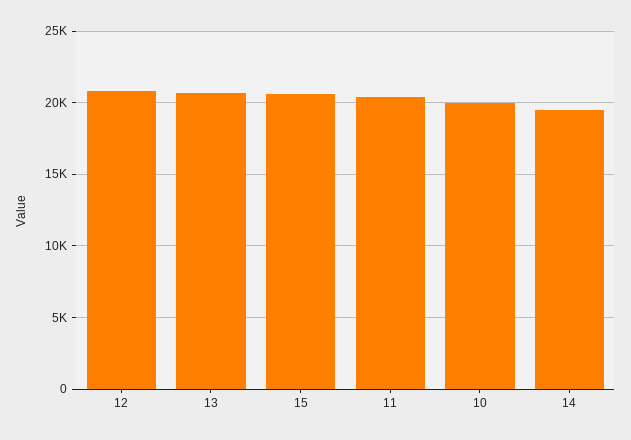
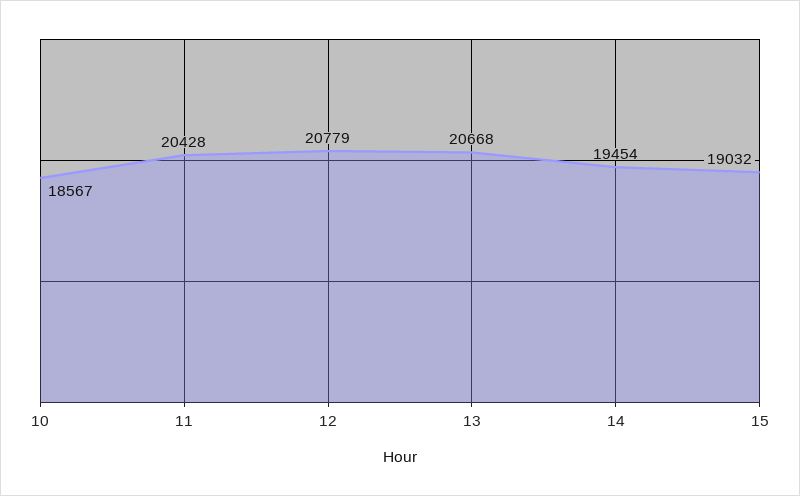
  {
    "12": 20779,
    "13": 20668,
-   "15": 20500,
+   "15": 19032,
    "11": 20428,
-   "10": 20000,
+   "10": 18567,
    "14": 19454
  }

